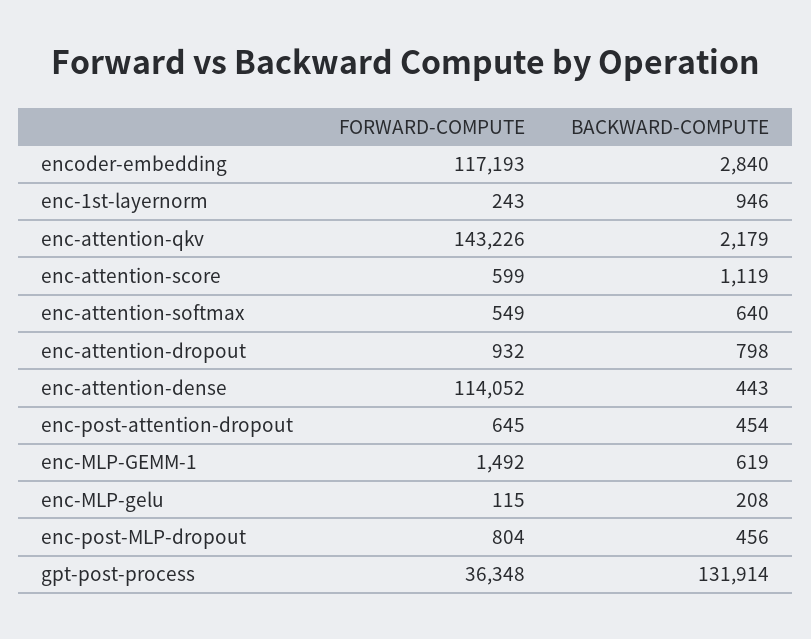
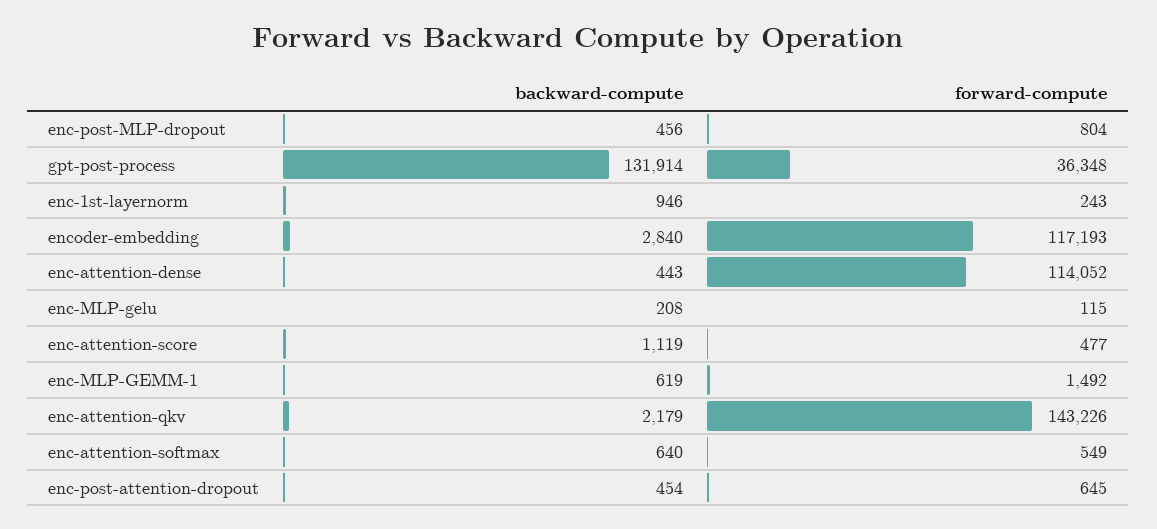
  {
    "FORWARD-COMPUTE": {
      "encoder-embedding": 117193,
      "enc-1st-layernorm": 243,
      "enc-attention-qkv": 143226,
-     "enc-attention-score": 599,
+     "enc-attention-score": 477,
      "enc-attention-softmax": 549,
-     "enc-attention-dropout": 932,
      "enc-attention-dense": 114052,
      "enc-post-attention-dropout": 645,
      "enc-MLP-GEMM-1": 1492,
      "enc-MLP-gelu": 115,
      "enc-post-MLP-dropout": 804,
      "gpt-post-process": 36348
    },
    "BACKWARD-COMPUTE": {
      "encoder-embedding": 2840,
      "enc-1st-layernorm": 946,
      "enc-attention-qkv": 2179,
      "enc-attention-score": 1119,
      "enc-attention-softmax": 640,
-     "enc-attention-dropout": 798,
      "enc-attention-dense": 443,
      "enc-post-attention-dropout": 454,
      "enc-MLP-GEMM-1": 619,
      "enc-MLP-gelu": 208,
      "enc-post-MLP-dropout": 456,
      "gpt-post-process": 131914
    }
  }

